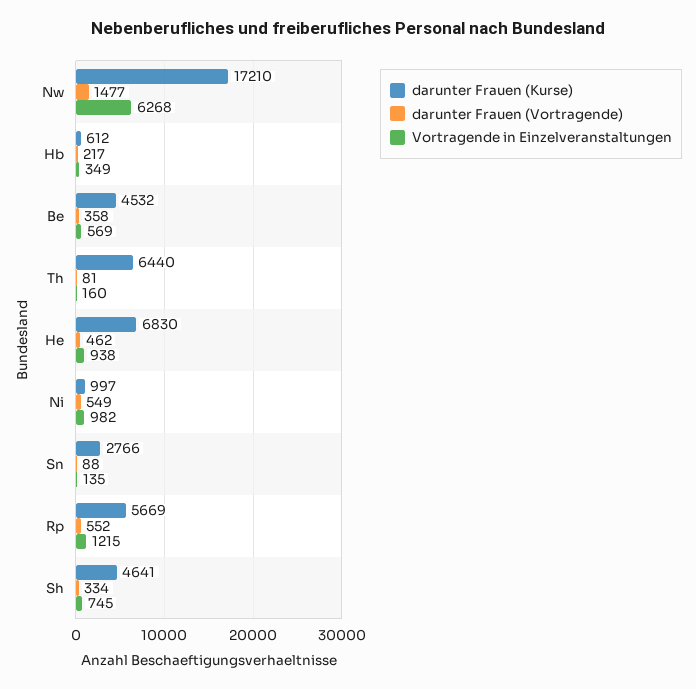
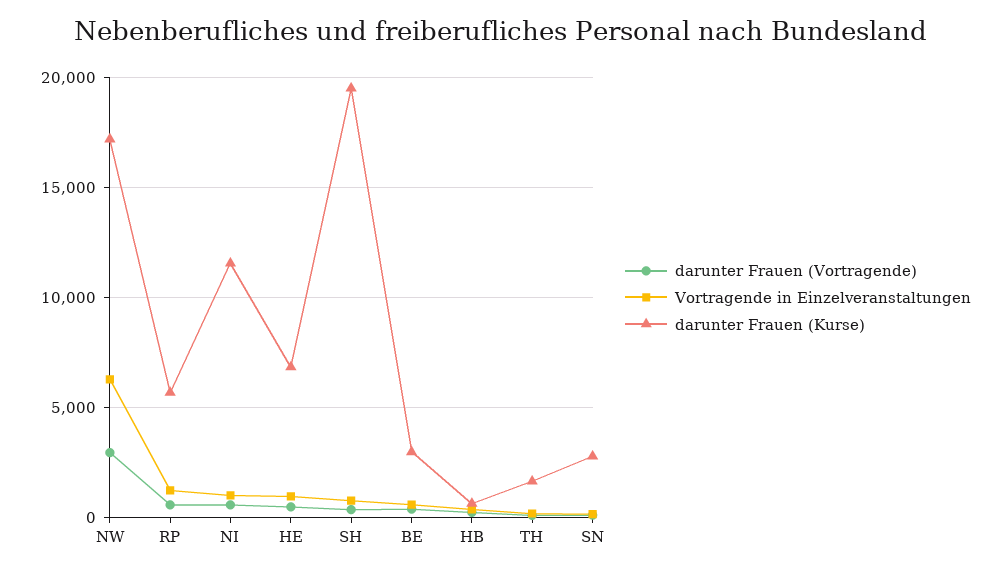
  {
    "darunter Frauen (Kurse)": {
      "Nw": 17210,
      "Hb": 612,
-     "Be": 4532,
+     "Be": 3000,
-     "Th": 6440,
+     "Th": 1500,
      "He": 6830,
-     "Ni": 997,
+     "Ni": 11500,
      "Sn": 2766,
      "Rp": 5669,
-     "Sh": 4641
+     "Sh": 19500
    },
    "darunter Frauen (Vortragende)": {
-     "Nw": 1477,
+     "Nw": 3000,
      "Hb": 217,
      "Be": 358,
      "Th": 81,
      "He": 462,
      "Ni": 549,
      "Sn": 88,
      "Rp": 552,
      "Sh": 334
    },
    "Vortragende in Einzelveranstaltungen": {
      "Nw": 6268,
      "Hb": 349,
      "Be": 569,
      "Th": 160,
      "He": 938,
      "Ni": 982,
      "Sn": 135,
      "Rp": 1215,
      "Sh": 745
    }
  }

